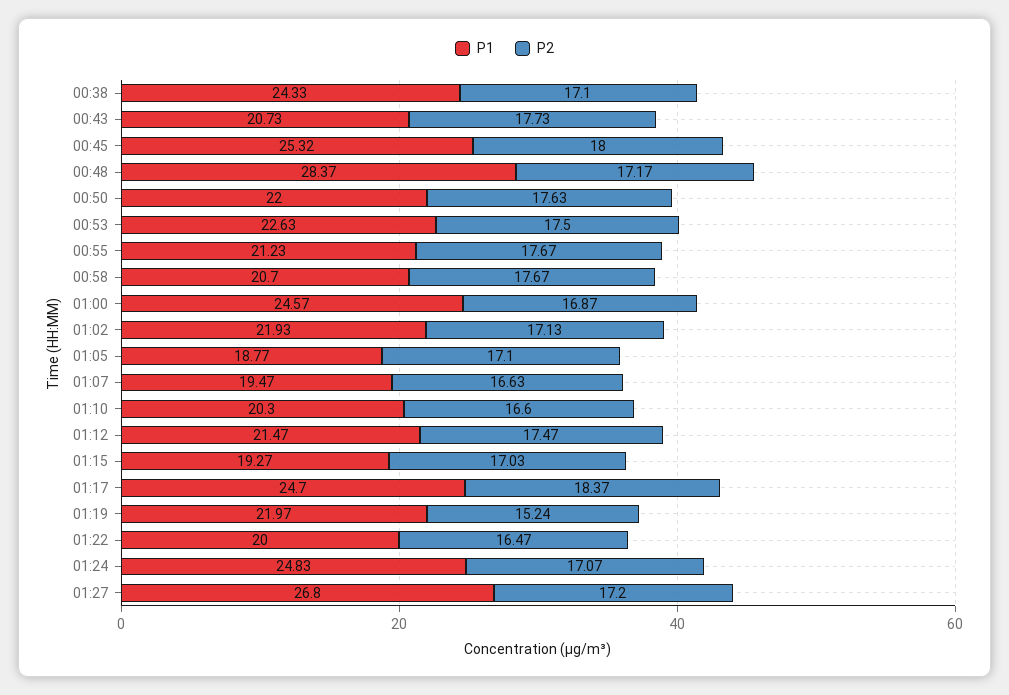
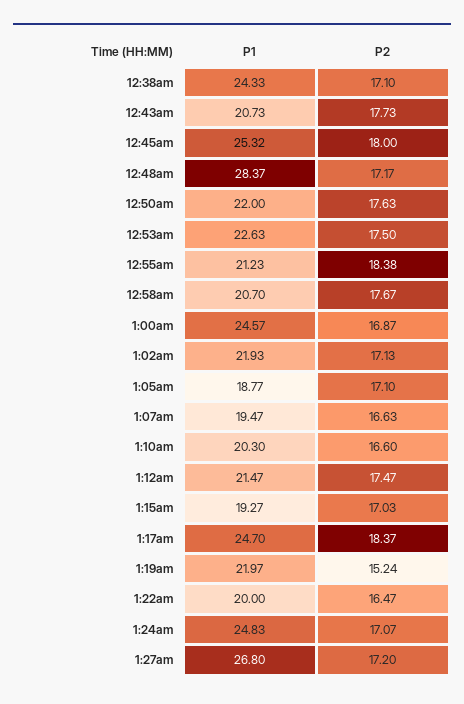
  {
    "P1": {
      "00:38": 24.33,
      "00:43": 20.73,
      "00:45": 25.32,
      "00:48": 28.37,
      "00:50": 22,
      "00:53": 22.63,
      "00:55": 21.23,
      "00:58": 20.7,
      "01:00": 24.57,
      "01:02": 21.93,
      "01:05": 18.77,
      "01:07": 19.47,
      "01:10": 20.3,
      "01:12": 21.47,
      "01:15": 19.27,
      "01:17": 24.7,
      "01:19": 21.97,
      "01:22": 20,
      "01:24": 24.83,
      "01:27": 26.8
    },
    "P2": {
      "00:38": 17.1,
      "00:43": 17.73,
      "00:45": 18,
      "00:48": 17.17,
      "00:50": 17.63,
      "00:53": 17.5,
-     "00:55": 17.67,
+     "00:55": 18.38,
      "00:58": 17.67,
      "01:00": 16.87,
      "01:02": 17.13,
      "01:05": 17.1,
      "01:07": 16.63,
      "01:10": 16.6,
      "01:12": 17.47,
      "01:15": 17.03,
      "01:17": 18.37,
      "01:19": 15.24,
      "01:22": 16.47,
      "01:24": 17.07,
      "01:27": 17.2
    }
  }

